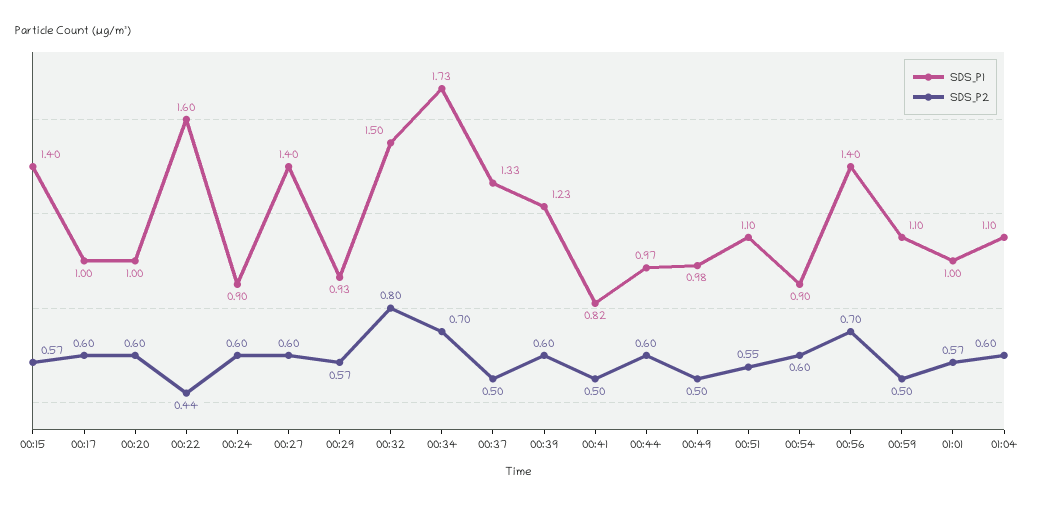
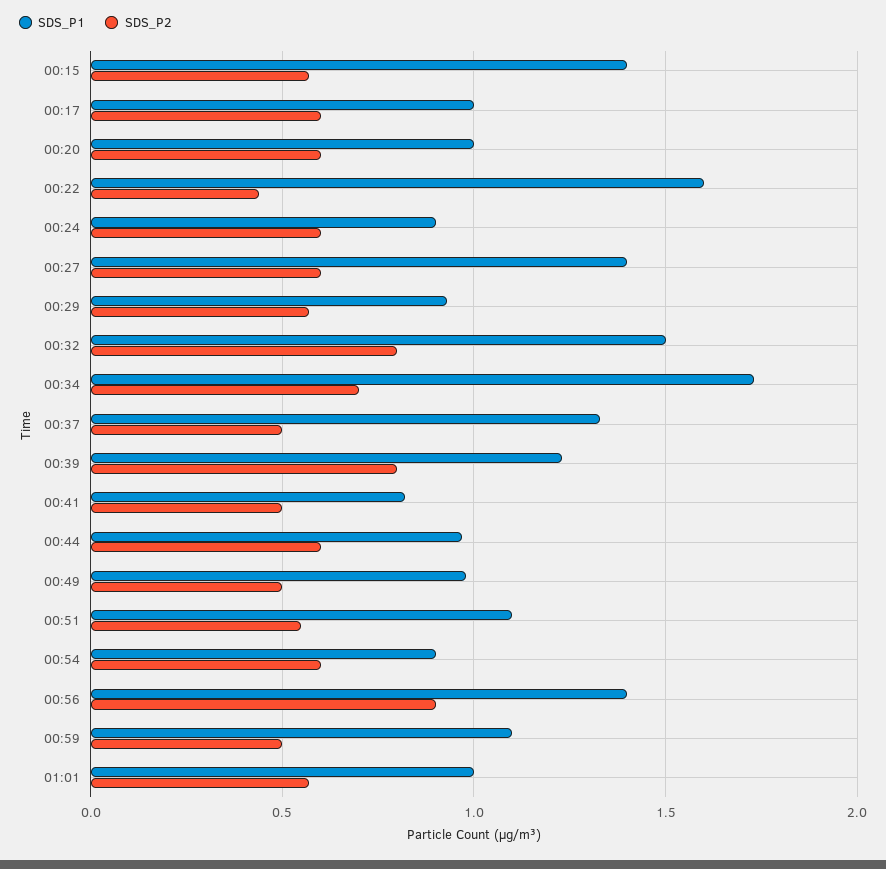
  {
    "SDS_P1": {
      "00:15": 1.4,
      "00:17": 1,
      "00:20": 1,
      "00:22": 1.6,
      "00:24": 0.9,
      "00:27": 1.4,
      "00:29": 0.93,
      "00:32": 1.5,
      "00:34": 1.73,
      "00:37": 1.33,
      "00:39": 1.23,
      "00:41": 0.82,
      "00:44": 0.97,
      "00:49": 0.98,
      "00:51": 1.1,
      "00:54": 0.9,
      "00:56": 1.4,
      "00:59": 1.1,
-     "01:01": 1,
+     "01:01": 1
-     "01:04": 1.1
    },
    "SDS_P2": {
      "00:15": 0.57,
      "00:17": 0.6,
      "00:20": 0.6,
      "00:22": 0.44,
      "00:24": 0.6,
      "00:27": 0.6,
      "00:29": 0.57,
      "00:32": 0.8,
      "00:34": 0.7,
      "00:37": 0.5,
-     "00:39": 0.6,
+     "00:39": 0.8,
      "00:41": 0.5,
      "00:44": 0.6,
      "00:49": 0.5,
      "00:51": 0.55,
      "00:54": 0.6,
-     "00:56": 0.7,
+     "00:56": 0.9,
      "00:59": 0.5,
-     "01:01": 0.57,
+     "01:01": 0.57
-     "01:04": 0.6
    }
  }

